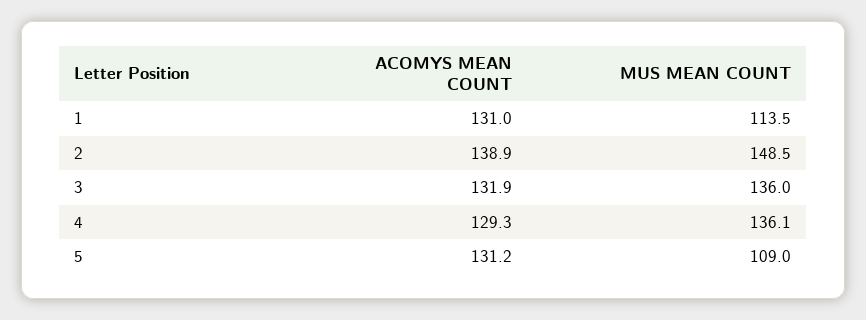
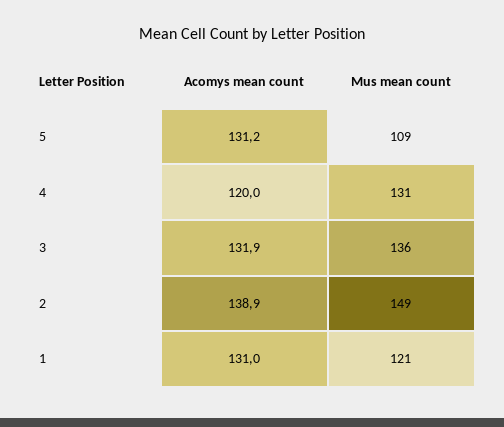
  {
    "ACOMYS MEAN COUNT": {
      "1": 131,
      "2": 138.9,
      "3": 131.9,
-     "4": 129.3,
+     "4": 120,
      "5": 131.2
    },
    "MUS MEAN COUNT": {
-     "1": 113.5,
+     "1": 121,
      "2": 148.5,
      "3": 136,
-     "4": 136.1,
+     "4": 131,
      "5": 109
    }
  }

